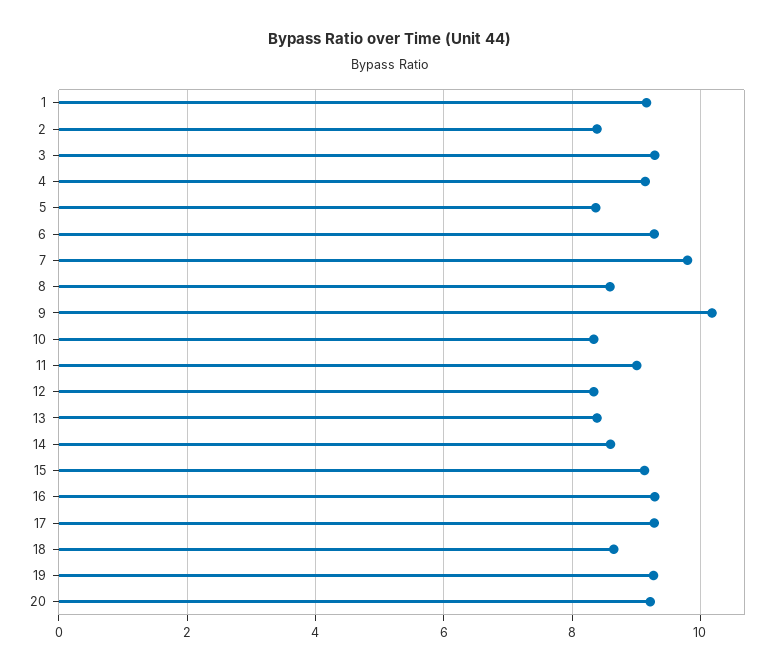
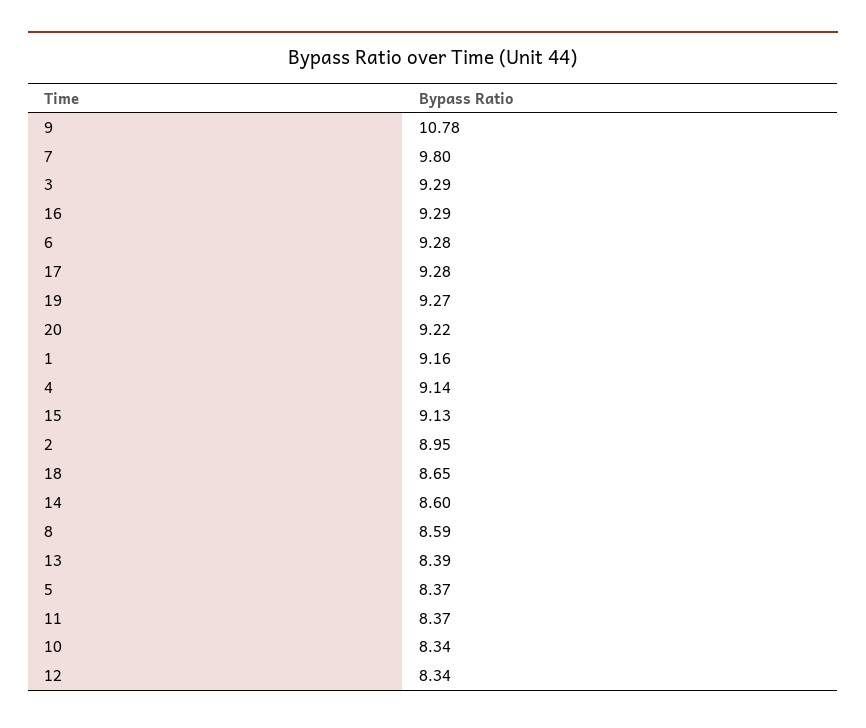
  {
    "1": 9.16,
-   "2": 8.4,
+   "2": 8.95,
    "3": 9.29,
    "4": 9.14,
    "5": 8.37,
    "6": 9.28,
    "7": 9.8,
    "8": 8.59,
-   "9": 10.2,
+   "9": 10.78,
    "10": 8.34,
-   "11": 9,
+   "11": 8.37,
    "12": 8.34,
    "13": 8.39,
    "14": 8.6,
    "15": 9.13,
    "16": 9.29,
    "17": 9.28,
    "18": 8.65,
    "19": 9.27,
    "20": 9.22
  }

